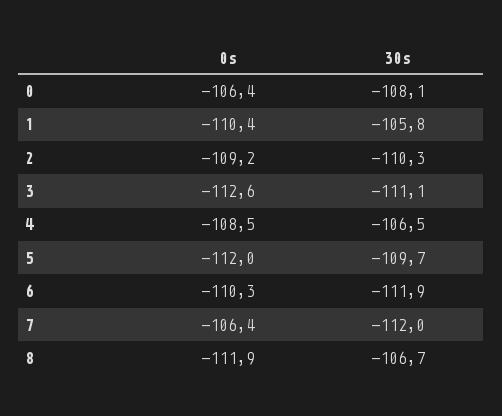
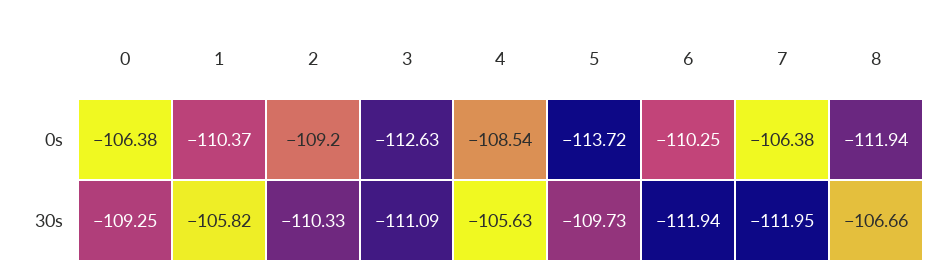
  {
    "0s": {
      "0": -106.38,
      "1": -110.37,
      "2": -109.2,
      "3": -112.63,
      "4": -108.54,
-     "5": -112,
+     "5": -113.72,
      "6": -110.25,
      "7": -106.38,
      "8": -111.94
    },
    "30s": {
-     "0": -108.1,
+     "0": -109.25,
      "1": -105.82,
      "2": -110.33,
      "3": -111.09,
-     "4": -106.5,
+     "4": -105.63,
      "5": -109.73,
      "6": -111.94,
      "7": -111.95,
      "8": -106.66
    }
  }

